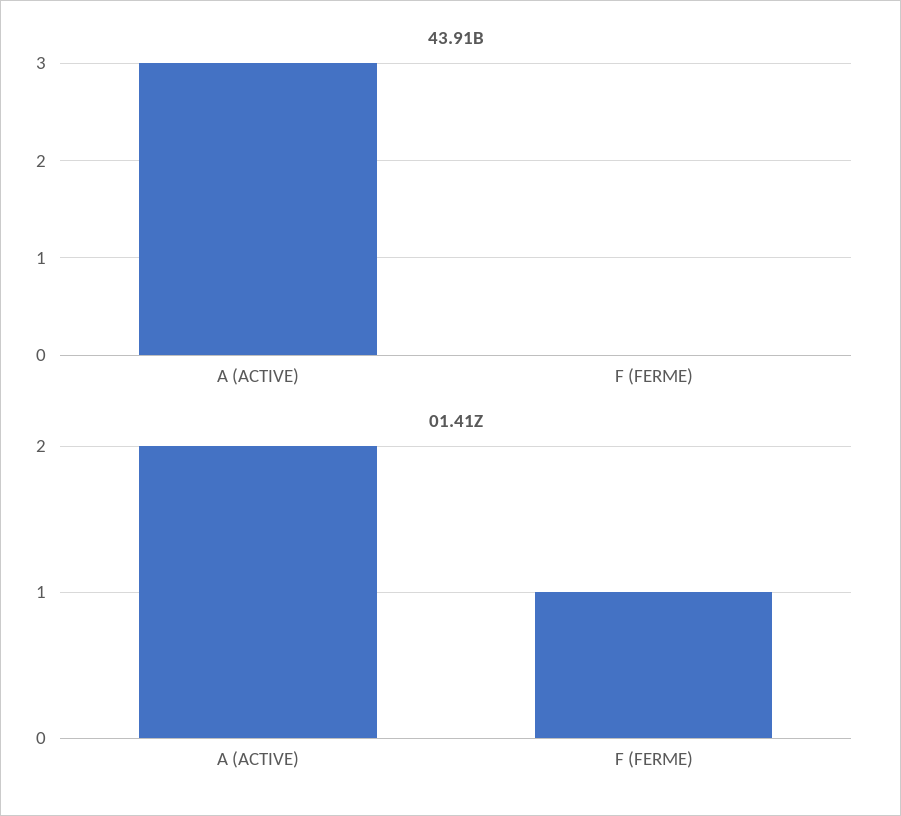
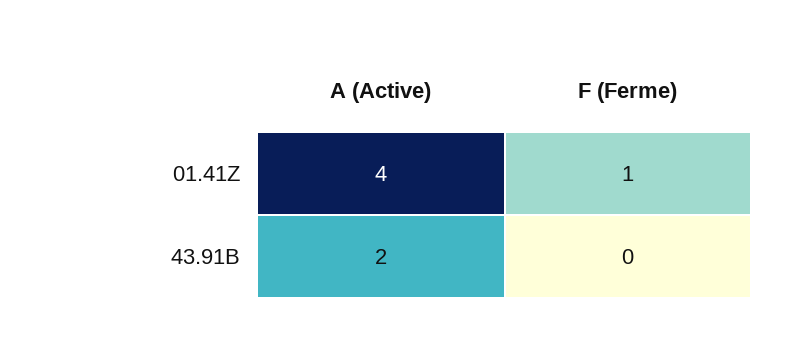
  {
    "43.91B": {
-     "A (ACTIVE)": 3,
+     "A (ACTIVE)": 2,
      "F (FERME)": 0
    },
    "01.41Z": {
-     "A (ACTIVE)": 2,
+     "A (ACTIVE)": 4,
      "F (FERME)": 1
    }
  }

